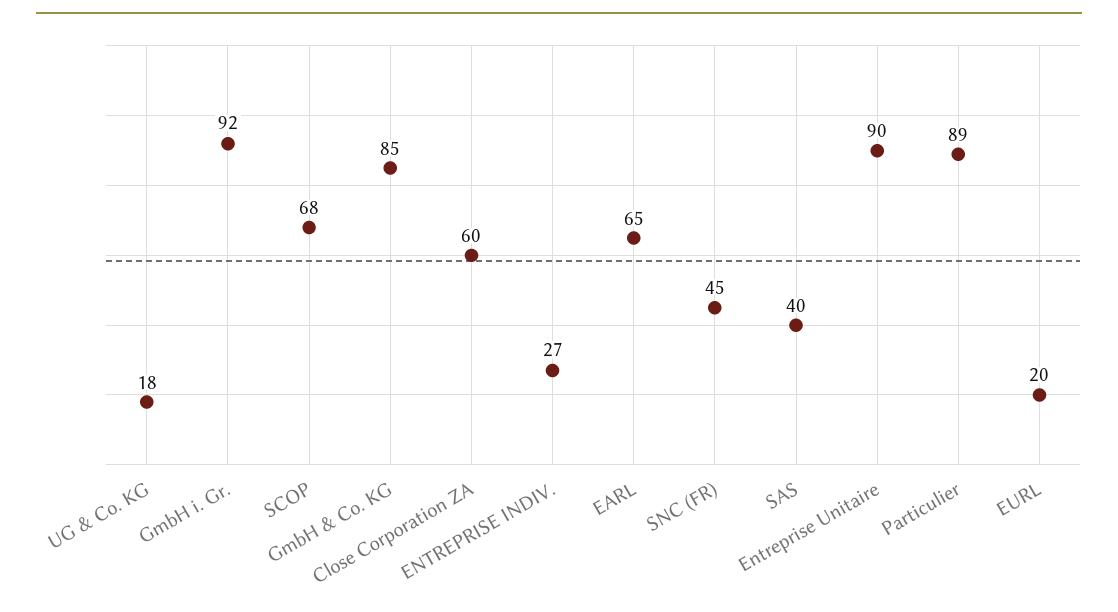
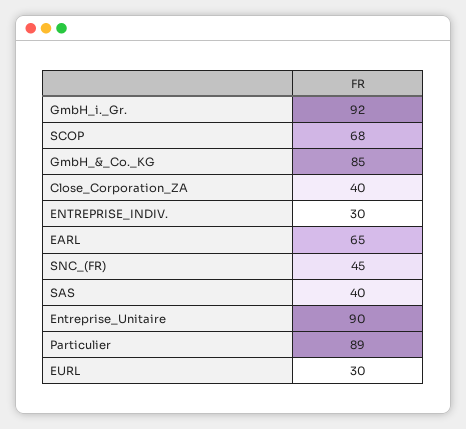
  {
-   "UG & Co. KG": 18,
    "GmbH i. Gr.": 92,
    "SCOP": 68,
    "GmbH & Co. KG": 85,
-   "Close Corporation ZA": 60,
+   "Close Corporation ZA": 40,
-   "ENTREPRISE INDIV.": 27,
+   "ENTREPRISE INDIV.": 30,
    "EARL": 65,
    "SNC (FR)": 45,
    "SAS": 40,
    "Entreprise Unitaire": 90,
    "Particulier": 89,
-   "EURL": 20
+   "EURL": 30
  }

